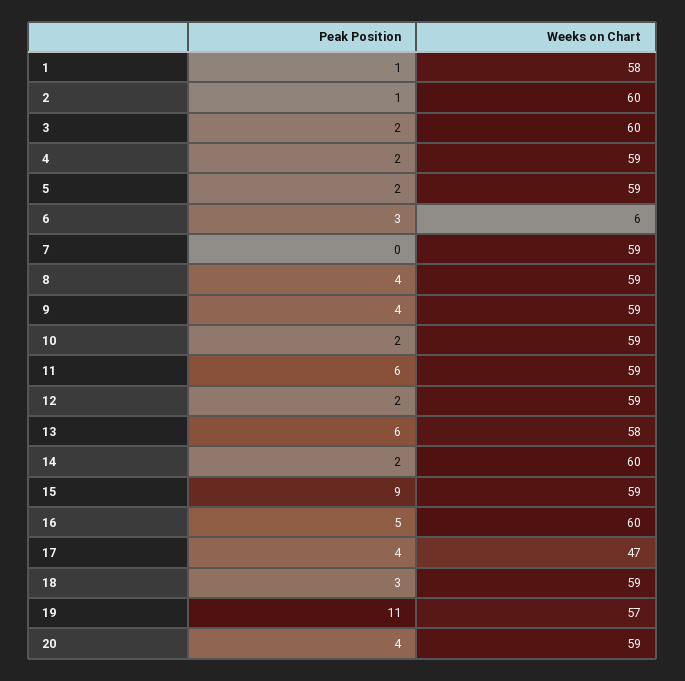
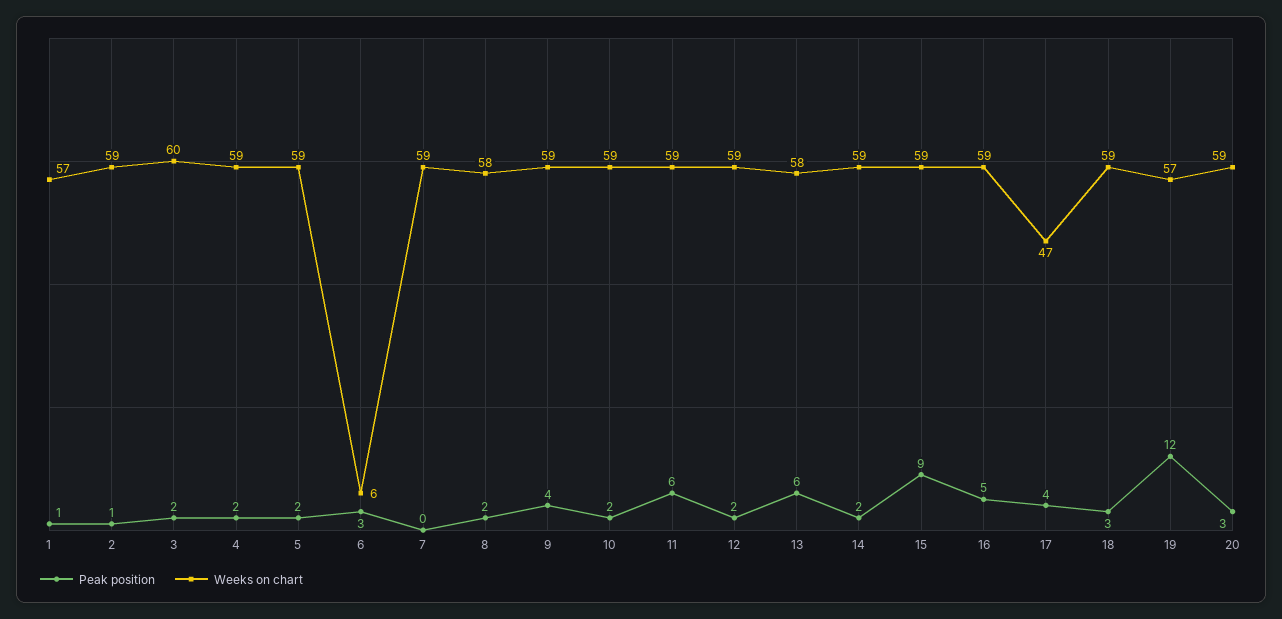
  {
    "Peak Position": {
      "1": 1,
      "2": 1,
      "3": 2,
      "4": 2,
      "5": 2,
      "6": 3,
      "7": 0,
-     "8": 4,
+     "8": 2,
      "9": 4,
      "10": 2,
      "11": 6,
      "12": 2,
      "13": 6,
      "14": 2,
      "15": 9,
      "16": 5,
      "17": 4,
      "18": 3,
-     "19": 11,
+     "19": 12,
-     "20": 4
+     "20": 3
    },
    "Weeks on Chart": {
-     "1": 58,
+     "1": 57,
-     "2": 60,
+     "2": 59,
      "3": 60,
      "4": 59,
      "5": 59,
      "6": 6,
      "7": 59,
-     "8": 59,
+     "8": 58,
      "9": 59,
      "10": 59,
      "11": 59,
      "12": 59,
      "13": 58,
-     "14": 60,
+     "14": 59,
      "15": 59,
-     "16": 60,
+     "16": 59,
      "17": 47,
      "18": 59,
      "19": 57,
      "20": 59
    }
  }

